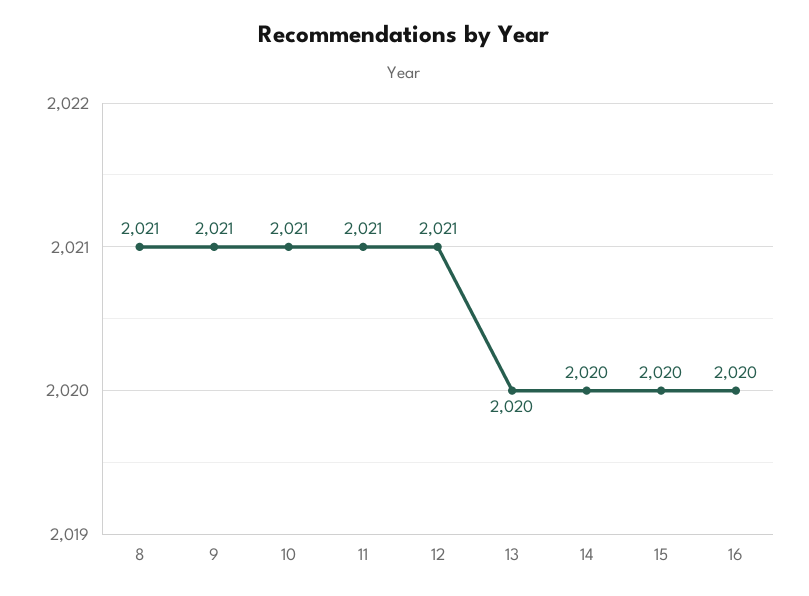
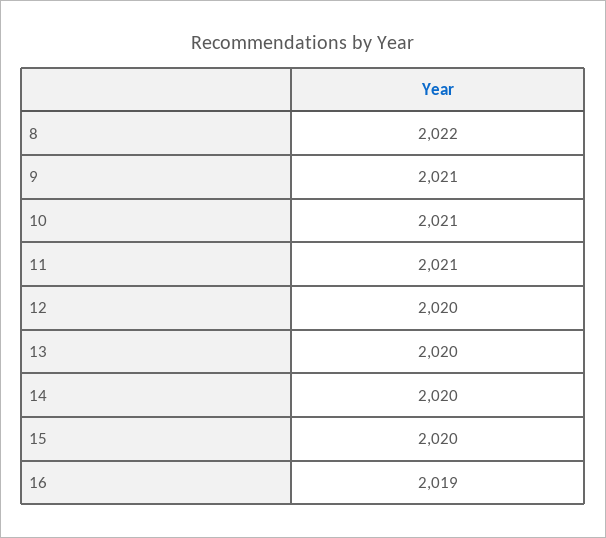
  {
-   "8": 2021,
+   "8": 2022,
    "9": 2021,
    "10": 2021,
    "11": 2021,
-   "12": 2021,
+   "12": 2020,
    "13": 2020,
    "14": 2020,
    "15": 2020,
-   "16": 2020
+   "16": 2019
  }

